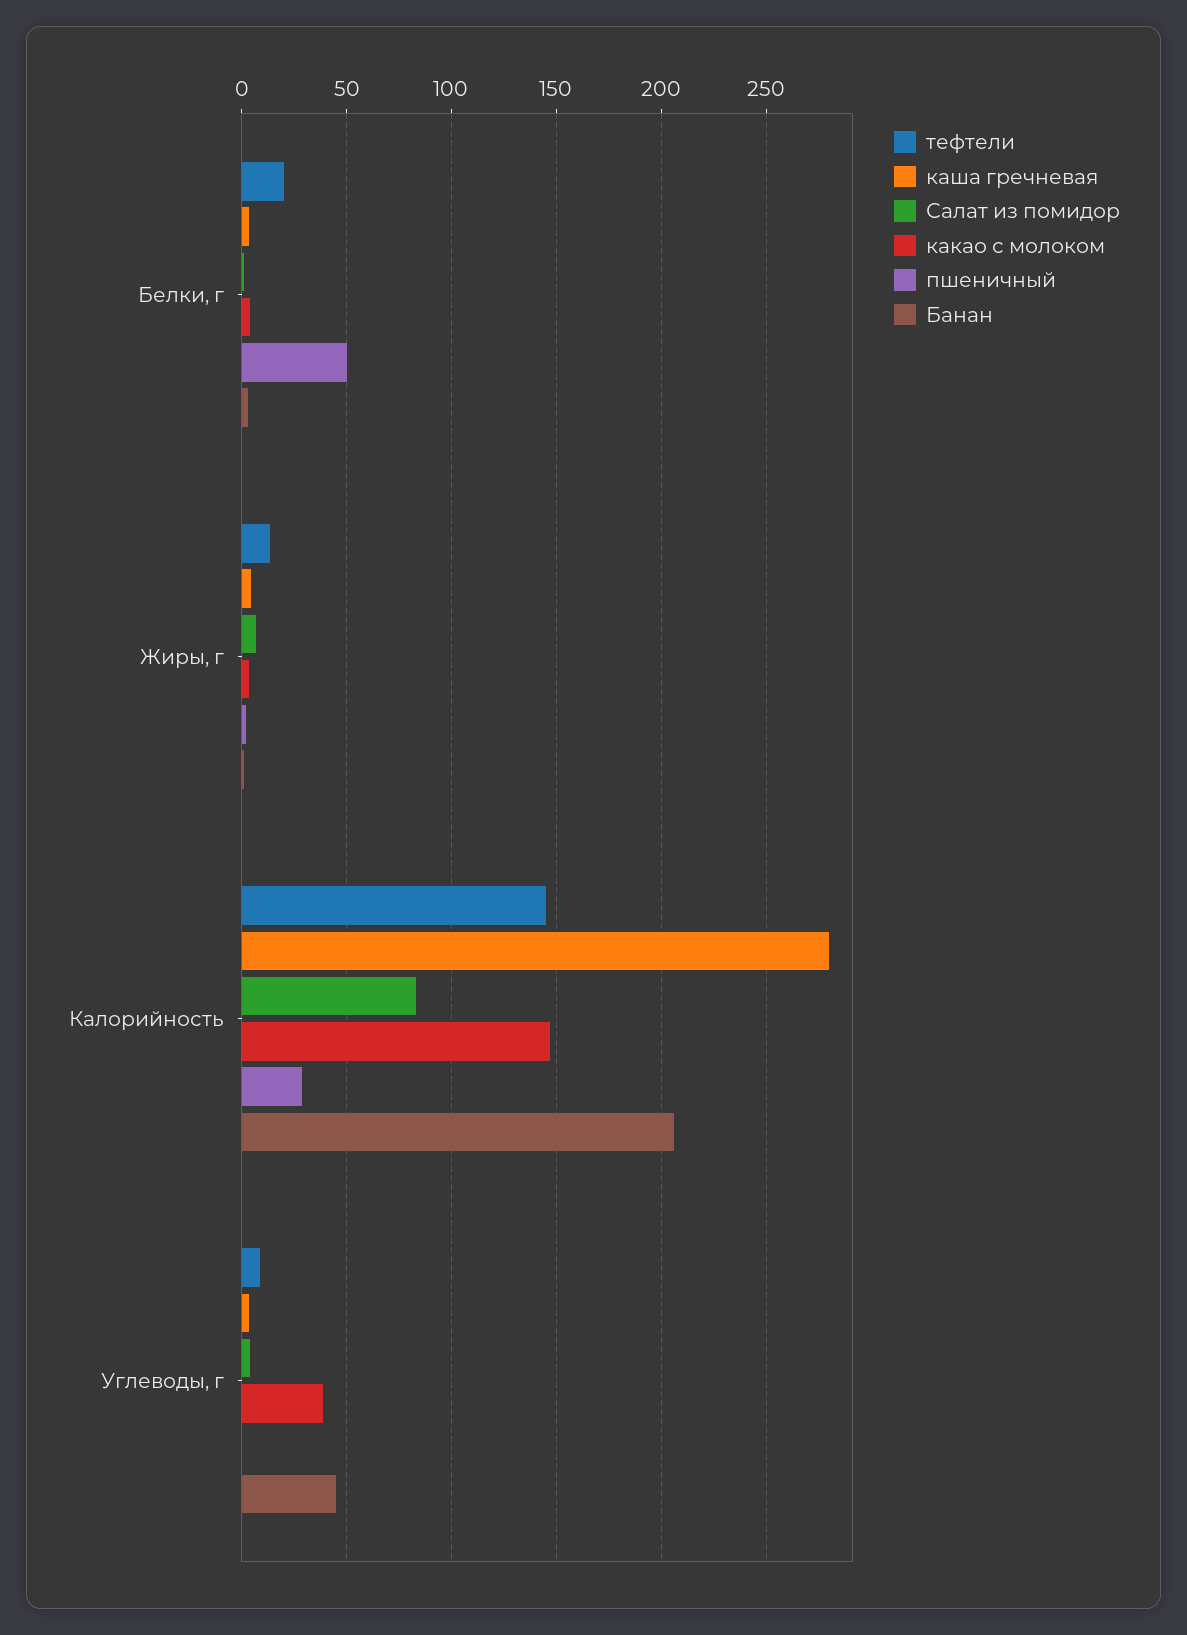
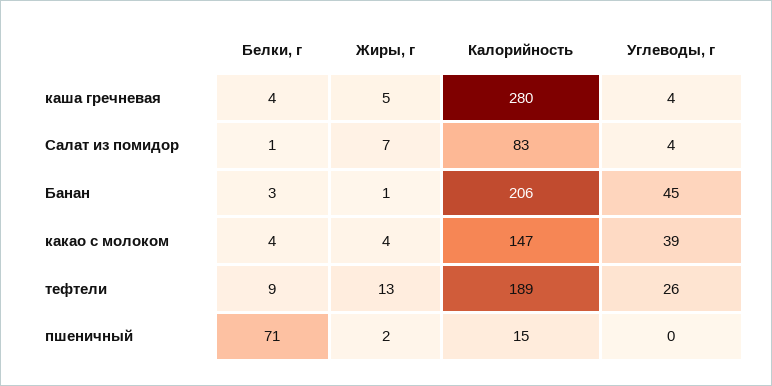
  {
    "тефтели": {
-     "Белки, г": 20,
+     "Белки, г": 9,
      "Жиры, г": 13,
-     "Калорийность": 145,
+     "Калорийность": 189,
-     "Углеводы, г": 10
+     "Углеводы, г": 26
    },
    "каша гречневая": {
      "Белки, г": 4,
      "Жиры, г": 5,
      "Калорийность": 280,
      "Углеводы, г": 4
    },
    "Салат из помидор": {
      "Белки, г": 1,
      "Жиры, г": 7,
      "Калорийность": 83,
      "Углеводы, г": 4
    },
    "какао с молоком": {
      "Белки, г": 4,
      "Жиры, г": 4,
      "Калорийность": 147,
      "Углеводы, г": 39
    },
    "пшеничный": {
-     "Белки, г": 50,
+     "Белки, г": 71,
      "Жиры, г": 2,
-     "Калорийность": 30,
+     "Калорийность": 15,
      "Углеводы, г": 0
    },
    "Банан": {
      "Белки, г": 3,
      "Жиры, г": 1,
      "Калорийность": 206,
      "Углеводы, г": 45
    }
  }

